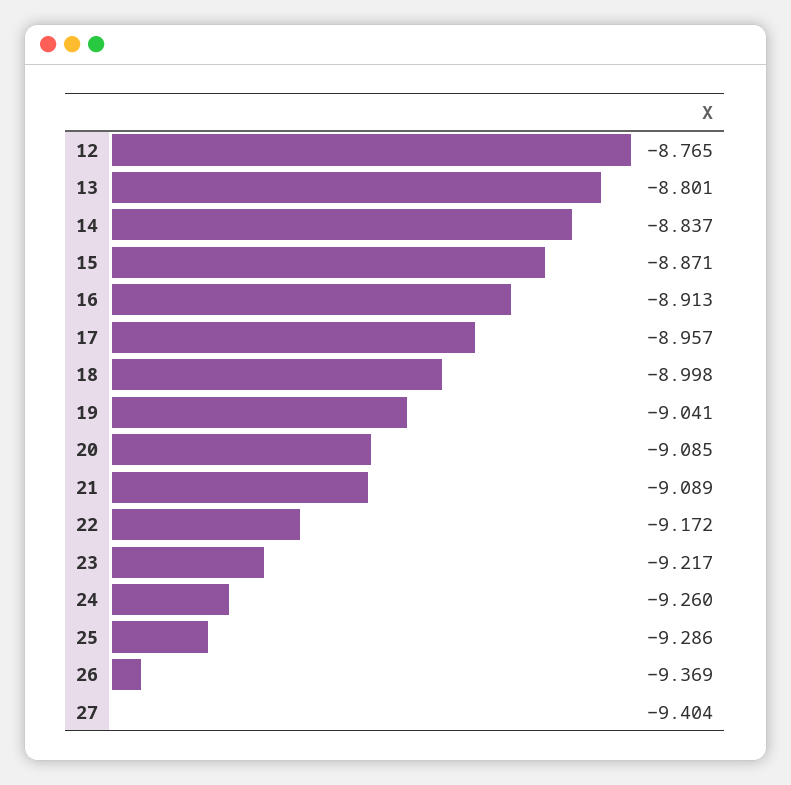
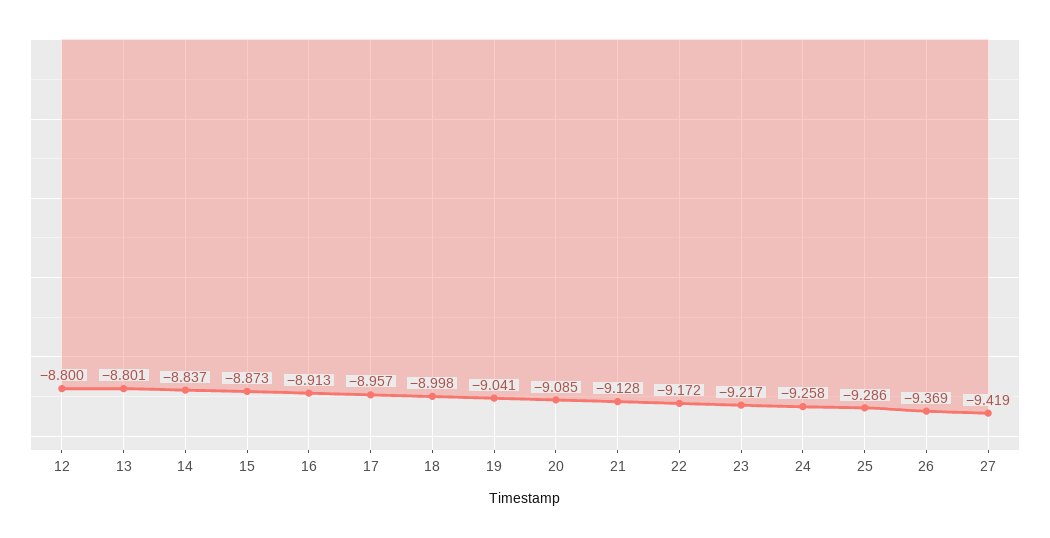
  {
-   "12": -8.765,
+   "12": -8.8,
    "13": -8.801,
    "14": -8.837,
-   "15": -8.871,
+   "15": -8.873,
    "16": -8.913,
    "17": -8.957,
    "18": -8.998,
    "19": -9.041,
    "20": -9.085,
-   "21": -9.089,
+   "21": -9.128,
    "22": -9.172,
    "23": -9.217,
-   "24": -9.26,
+   "24": -9.258,
    "25": -9.286,
    "26": -9.369,
-   "27": -9.404
+   "27": -9.419
  }

